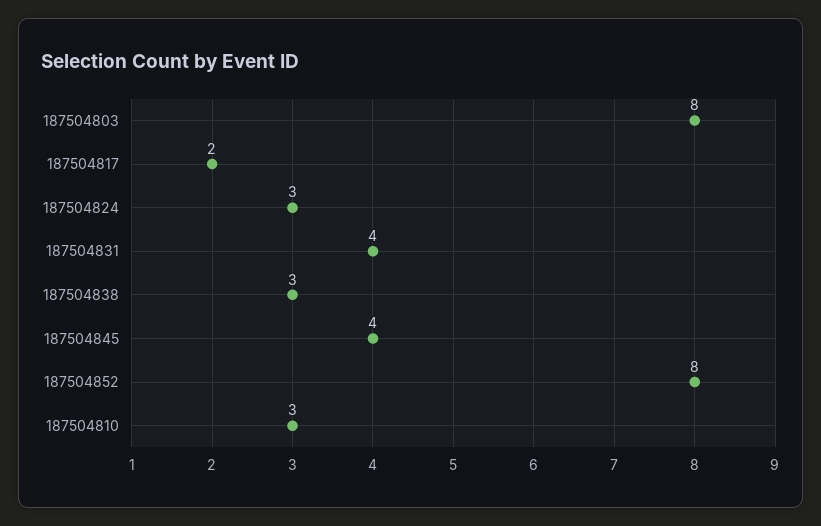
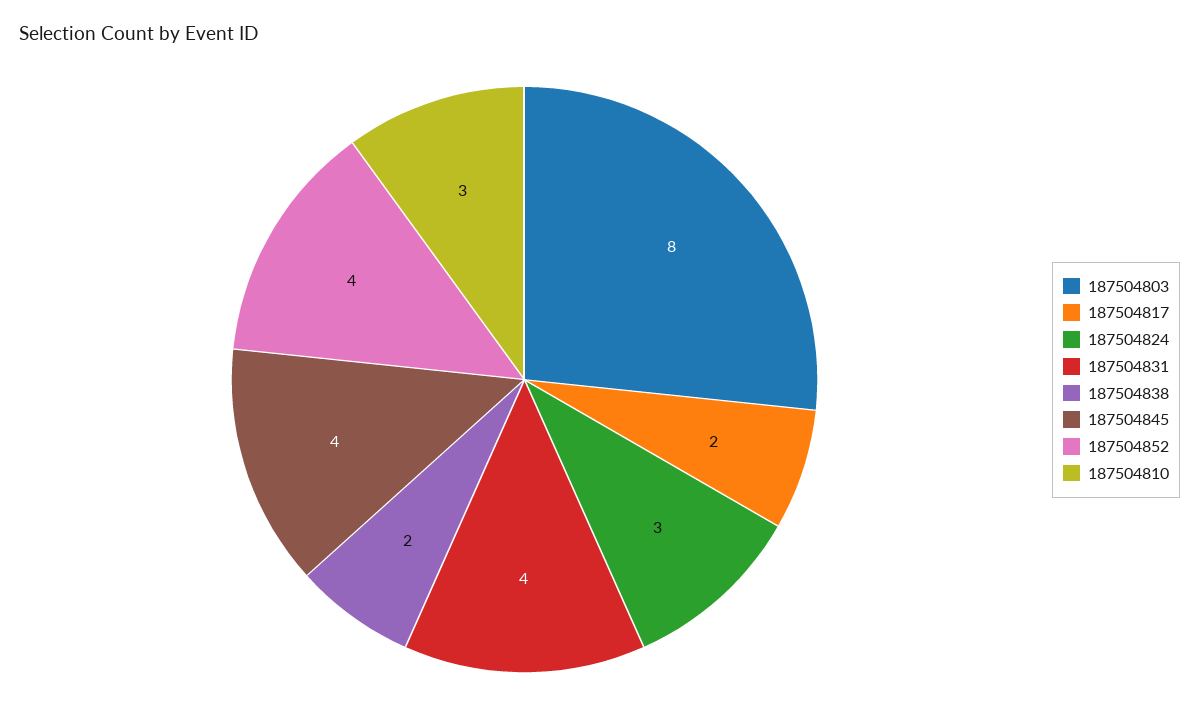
  {
    "187504803": 8,
    "187504817": 2,
    "187504824": 3,
    "187504831": 4,
-   "187504838": 3,
+   "187504838": 2,
    "187504845": 4,
-   "187504852": 8,
+   "187504852": 4,
    "187504810": 3
  }

